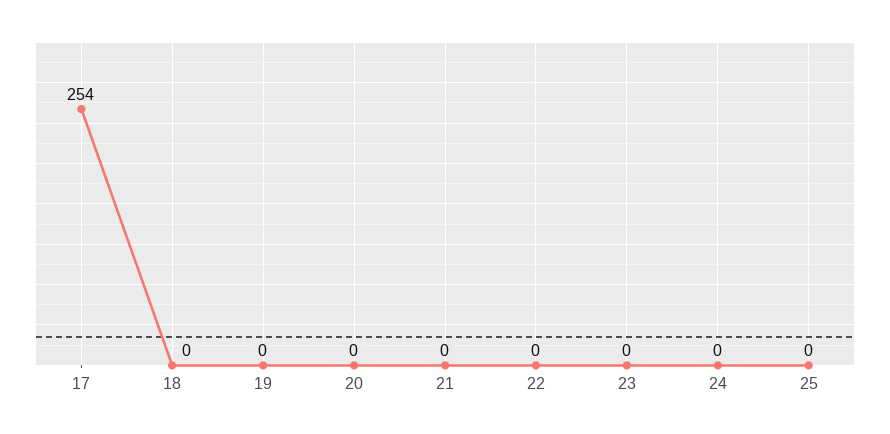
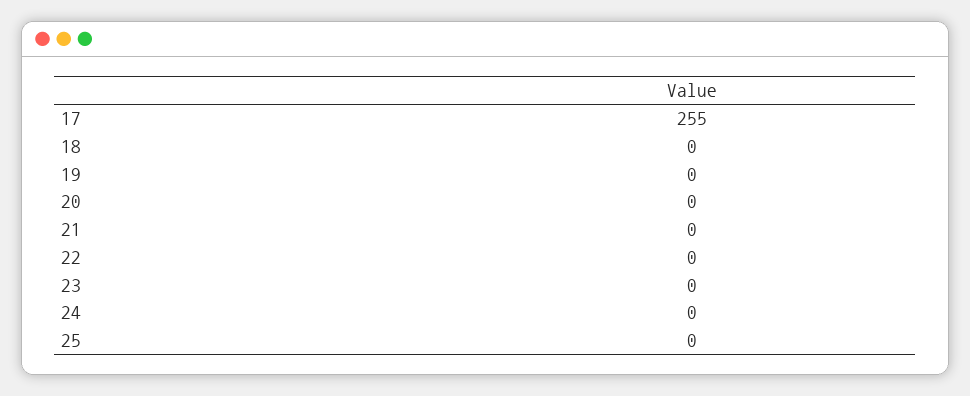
  {
-   "17": 254,
+   "17": 255,
    "18": 0,
    "19": 0,
    "20": 0,
    "21": 0,
    "22": 0,
    "23": 0,
    "24": 0,
    "25": 0
  }

